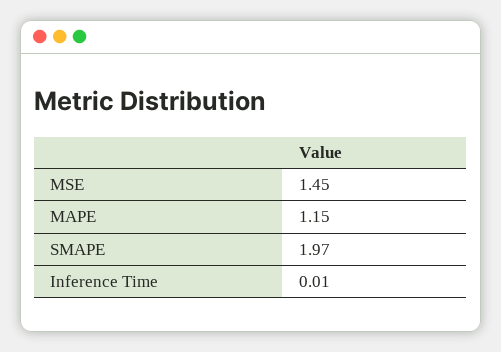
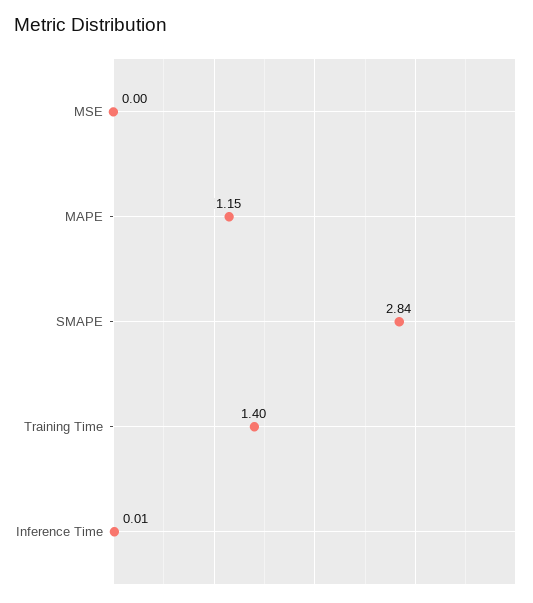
  {
-   "MSE": 1.45,
+   "MSE": 0,
    "MAPE": 1.15,
-   "SMAPE": 1.97,
+   "SMAPE": 2.84,
-   "Inference Time": 0.01
+   "Inference Time": 0.01,
+   "Training Time": 1.4
  }

